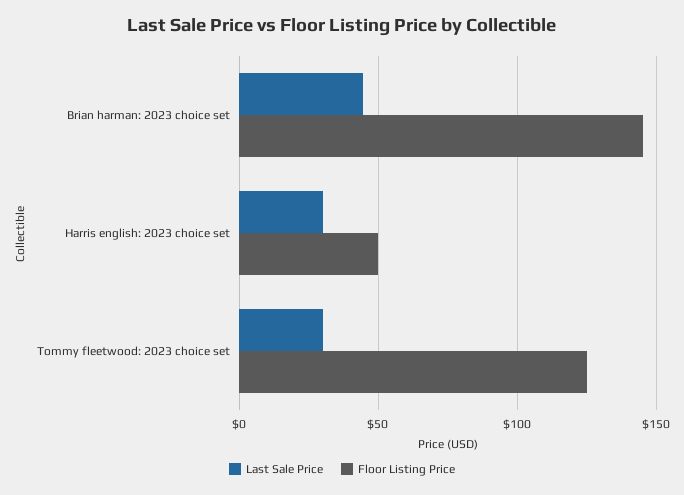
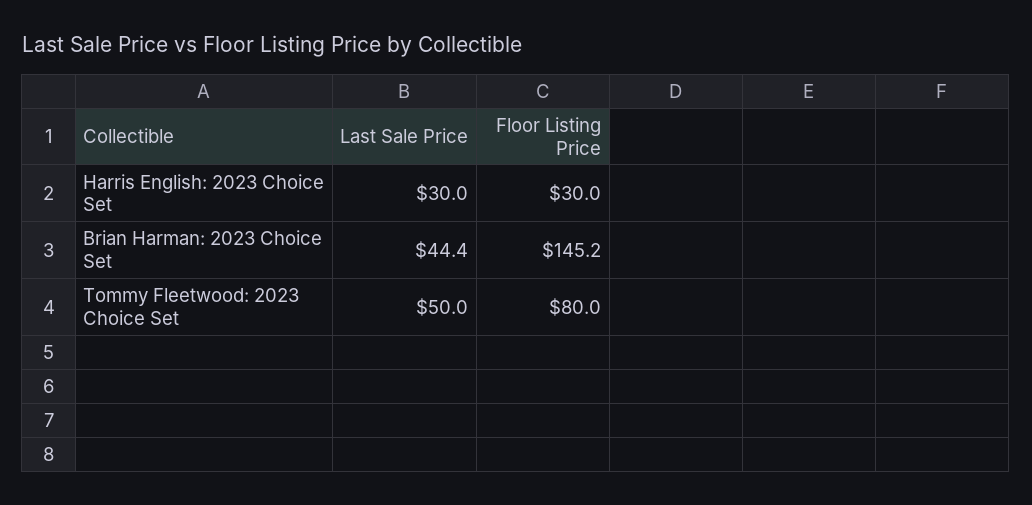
  {
    "Last Sale Price": {
      "Brian harman: 2023 choice set": 44.4,
      "Harris english: 2023 choice set": 30,
-     "Tommy fleetwood: 2023 choice set": 30
+     "Tommy fleetwood: 2023 choice set": 50
    },
    "Floor Listing Price": {
      "Brian harman: 2023 choice set": 145.2,
-     "Harris english: 2023 choice set": 50,
+     "Harris english: 2023 choice set": 30,
-     "Tommy fleetwood: 2023 choice set": 125
+     "Tommy fleetwood: 2023 choice set": 80
    }
  }

